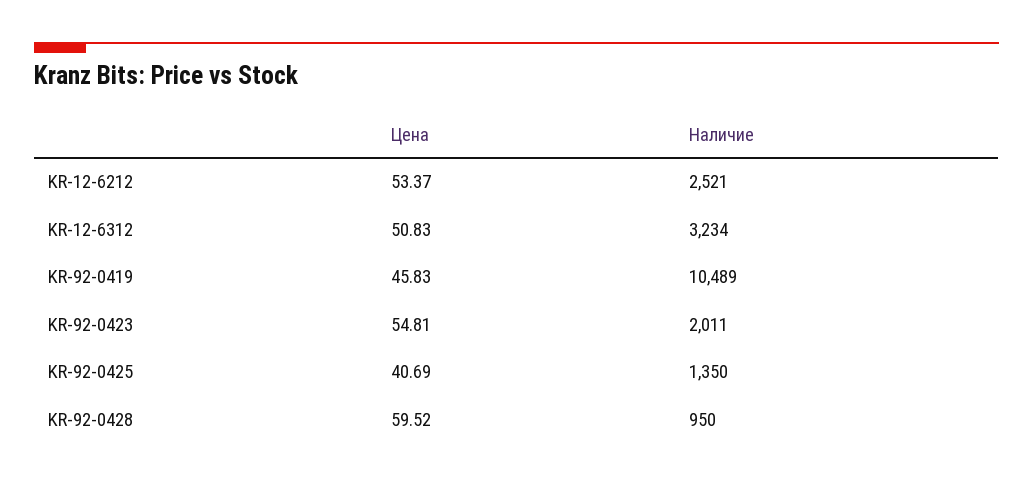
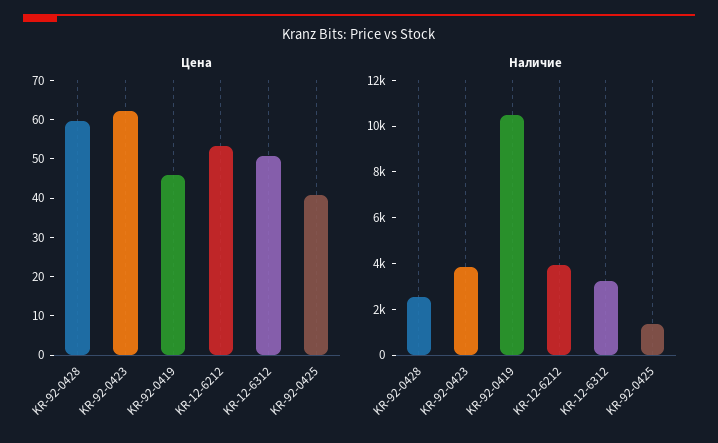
  {
    "Цена": {
      "KR-12-6212": 53.37,
      "KR-12-6312": 50.83,
      "KR-92-0419": 45.83,
-     "KR-92-0423": 54.81,
+     "KR-92-0423": 62.5,
      "KR-92-0425": 40.69,
      "KR-92-0428": 59.52
    },
    "Наличие": {
-     "KR-12-6212": 2521,
+     "KR-12-6212": 4000,
      "KR-12-6312": 3234,
      "KR-92-0419": 10489,
-     "KR-92-0423": 2011,
+     "KR-92-0423": 4000,
      "KR-92-0425": 1350,
-     "KR-92-0428": 950
+     "KR-92-0428": 2500
    }
  }

